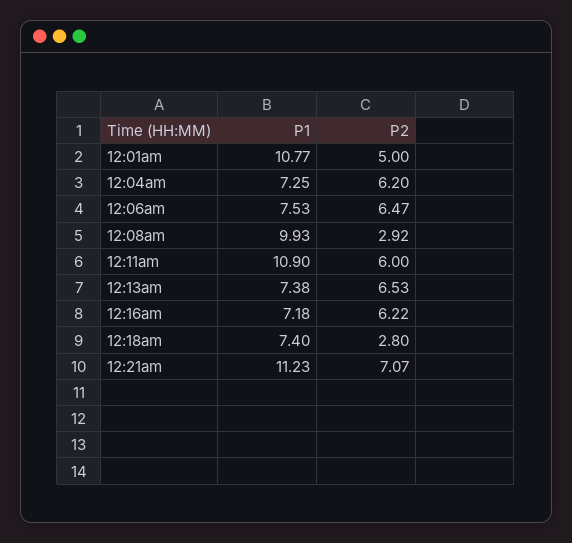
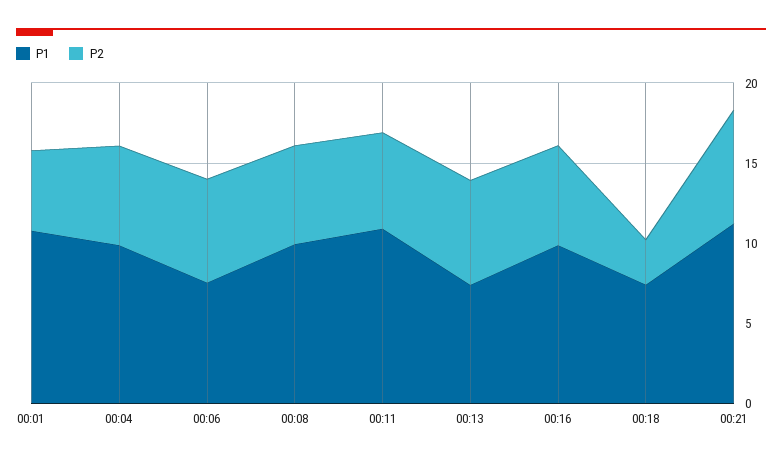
  {
    "P1": {
      "12:01am": 10.77,
-     "12:04am": 7.25,
+     "12:04am": 10,
      "12:06am": 7.53,
      "12:08am": 9.93,
      "12:11am": 10.9,
      "12:13am": 7.38,
-     "12:16am": 7.18,
+     "12:16am": 10,
      "12:18am": 7.4,
      "12:21am": 11.23
    },
    "P2": {
      "12:01am": 5,
      "12:04am": 6.2,
      "12:06am": 6.47,
-     "12:08am": 2.92,
+     "12:08am": 6,
      "12:11am": 6,
      "12:13am": 6.53,
      "12:16am": 6.22,
      "12:18am": 2.8,
      "12:21am": 7.07
    }
  }

